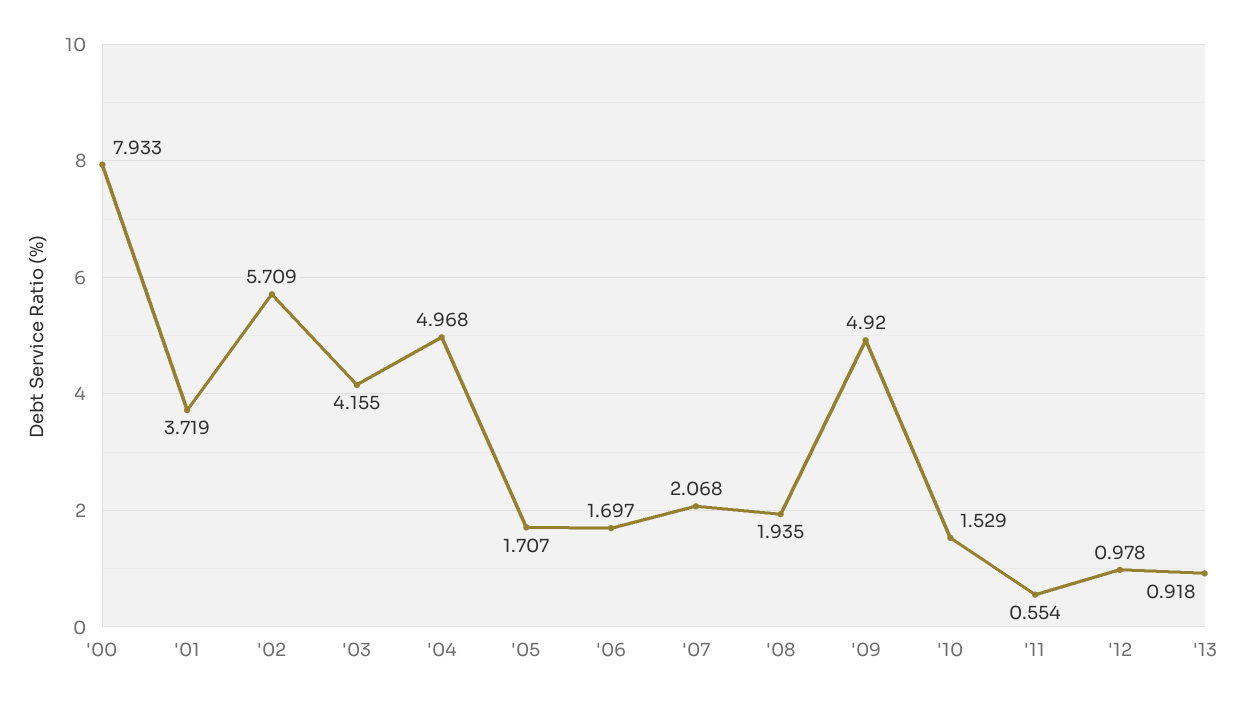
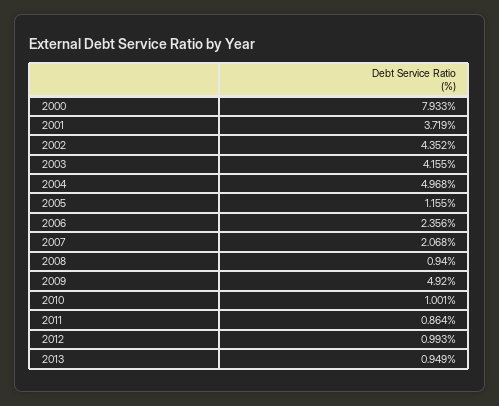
  {
    "'00": 7.933,
    "'01": 3.719,
-   "'02": 5.709,
+   "'02": 4.352,
    "'03": 4.155,
    "'04": 4.968,
-   "'05": 1.707,
+   "'05": 1.155,
-   "'06": 1.697,
+   "'06": 2.356,
    "'07": 2.068,
-   "'08": 1.935,
+   "'08": 0.94,
    "'09": 4.92,
-   "'10": 1.529,
+   "'10": 1.001,
-   "'11": 0.554,
+   "'11": 0.864,
-   "'12": 0.978,
+   "'12": 0.993,
-   "'13": 0.918
+   "'13": 0.949
  }

